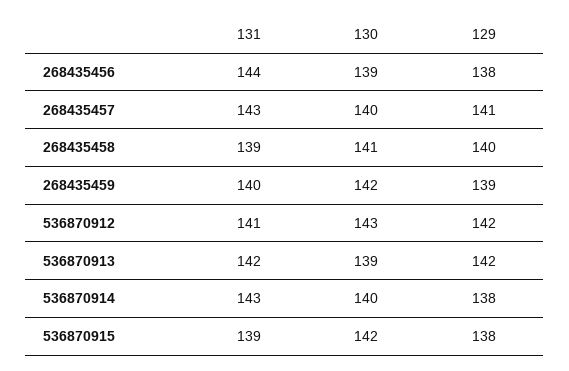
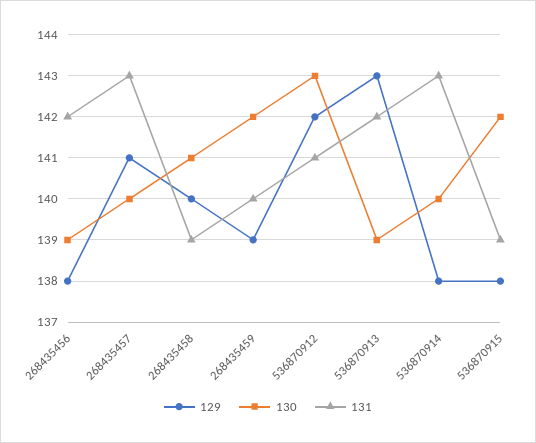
  {
    "131": {
-     "268435456": 144,
+     "268435456": 142,
      "268435457": 143,
      "268435458": 139,
      "268435459": 140,
      "536870912": 141,
      "536870913": 142,
      "536870914": 143,
      "536870915": 139
    },
    "130": {
      "268435456": 139,
      "268435457": 140,
      "268435458": 141,
      "268435459": 142,
      "536870912": 143,
      "536870913": 139,
      "536870914": 140,
      "536870915": 142
    },
    "129": {
      "268435456": 138,
      "268435457": 141,
      "268435458": 140,
      "268435459": 139,
      "536870912": 142,
-     "536870913": 142,
+     "536870913": 143,
      "536870914": 138,
      "536870915": 138
    }
  }

